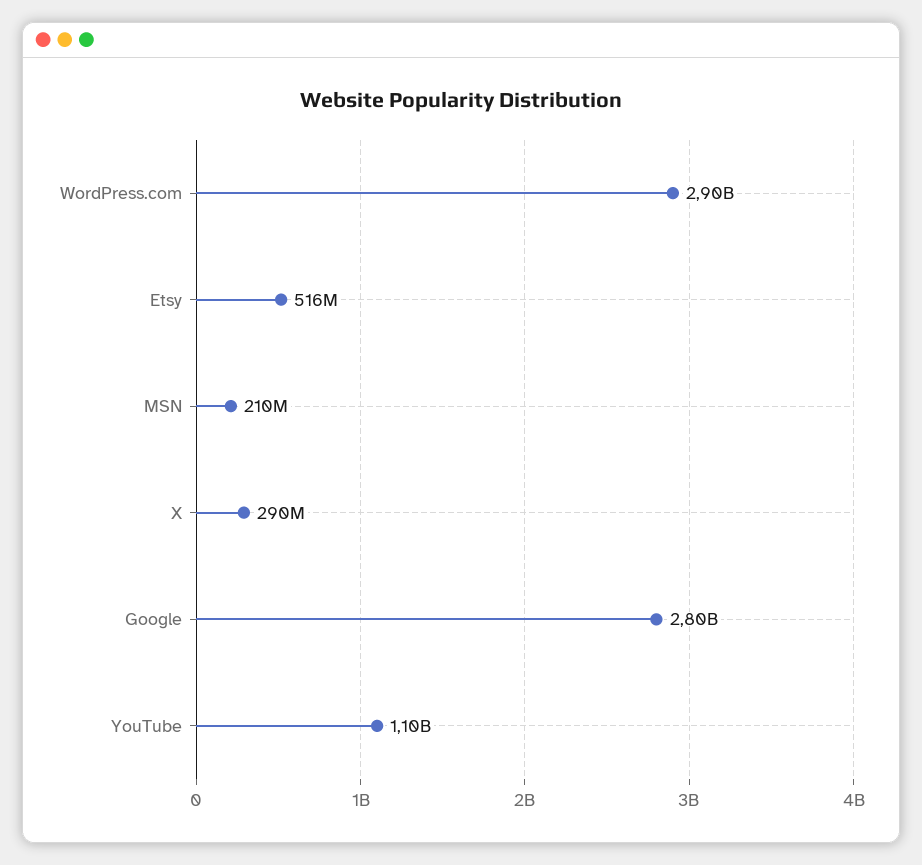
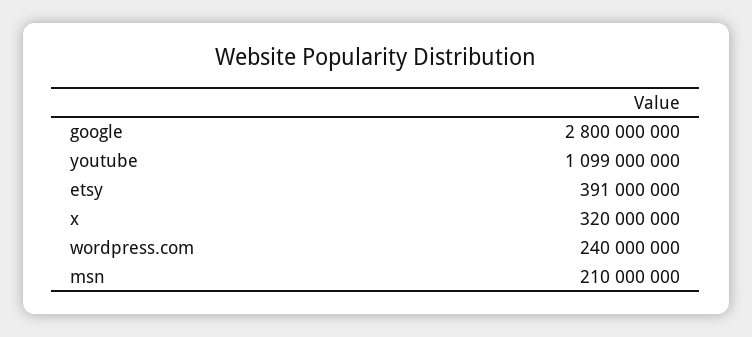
  {
-   "WordPress.com": 2900000000,
+   "WordPress.com": 240000000,
-   "Etsy": 516000000,
+   "Etsy": 391000000,
    "MSN": 210000000,
-   "X": 290000000,
+   "X": 320000000,
    "Google": 2800000000,
    "YouTube": 1099000000
  }

